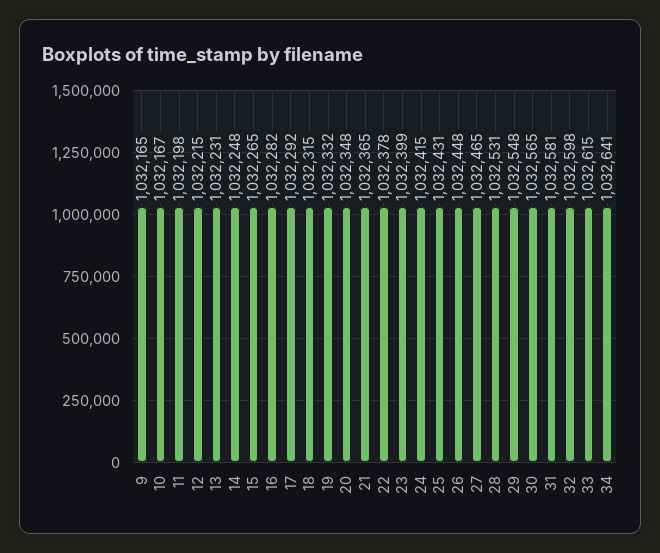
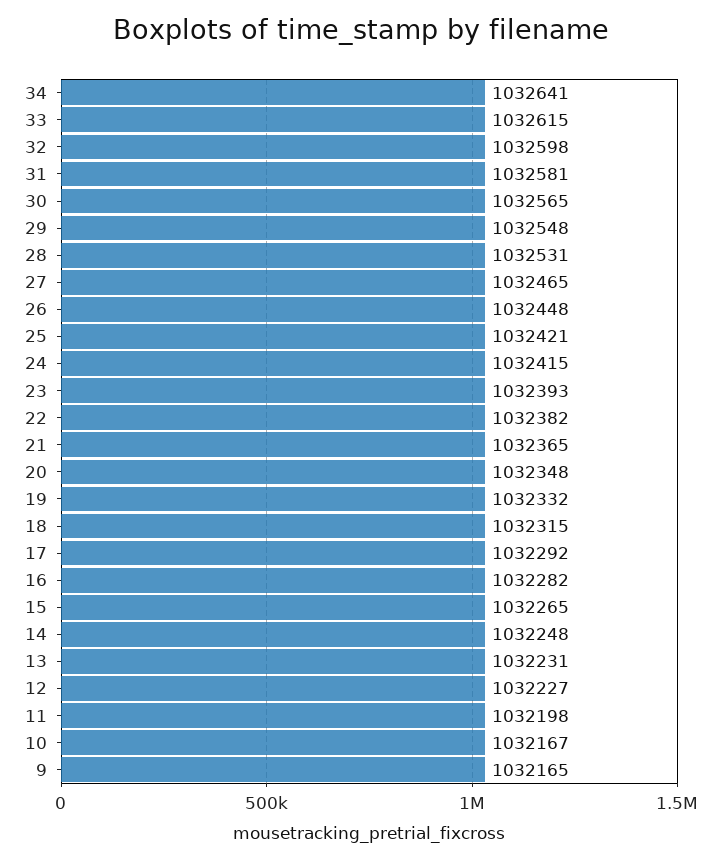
  {
    "9": 1032165,
    "10": 1032167,
    "11": 1032198,
-   "12": 1032215,
+   "12": 1032227,
    "13": 1032231,
    "14": 1032248,
    "15": 1032265,
    "16": 1032282,
    "17": 1032292,
    "18": 1032315,
    "19": 1032332,
    "20": 1032348,
    "21": 1032365,
-   "22": 1032378,
+   "22": 1032382,
-   "23": 1032399,
+   "23": 1032393,
    "24": 1032415,
-   "25": 1032431,
+   "25": 1032421,
    "26": 1032448,
    "27": 1032465,
    "28": 1032531,
    "29": 1032548,
    "30": 1032565,
    "31": 1032581,
    "32": 1032598,
    "33": 1032615,
    "34": 1032641
  }

